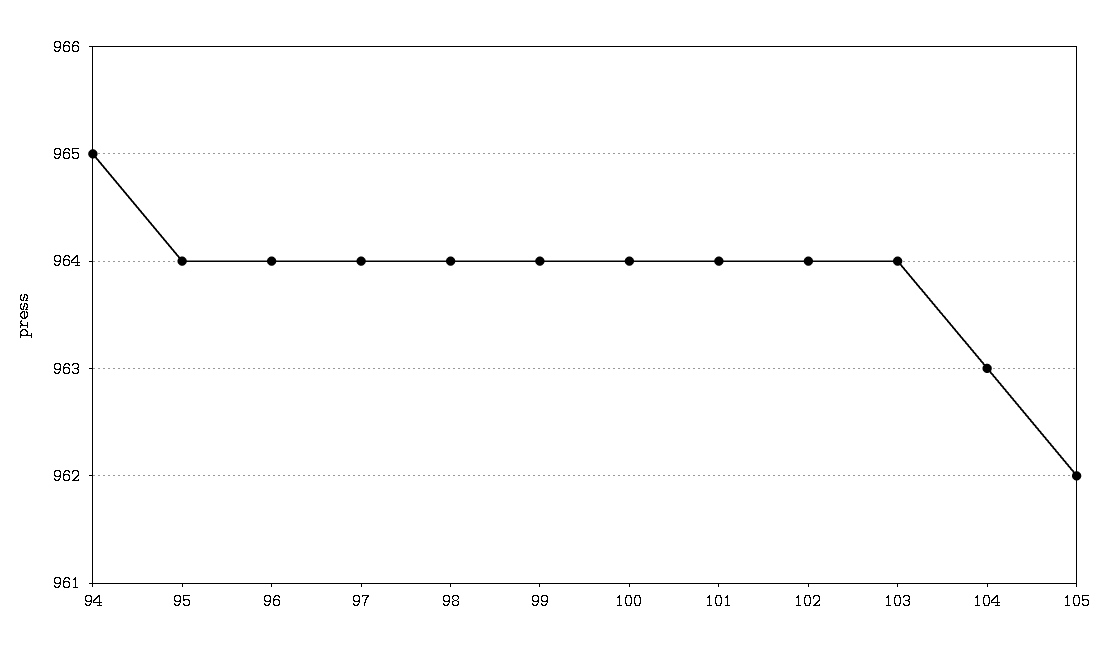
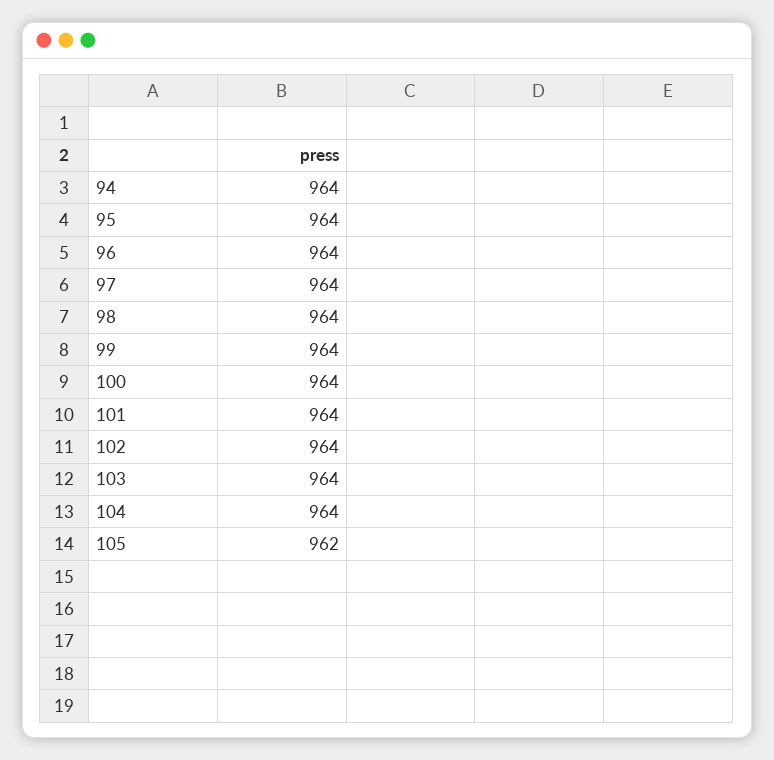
  {
-   "94": 965,
+   "94": 964,
    "95": 964,
    "96": 964,
    "97": 964,
    "98": 964,
    "99": 964,
    "100": 964,
    "101": 964,
    "102": 964,
    "103": 964,
-   "104": 963,
+   "104": 964,
    "105": 962
  }

